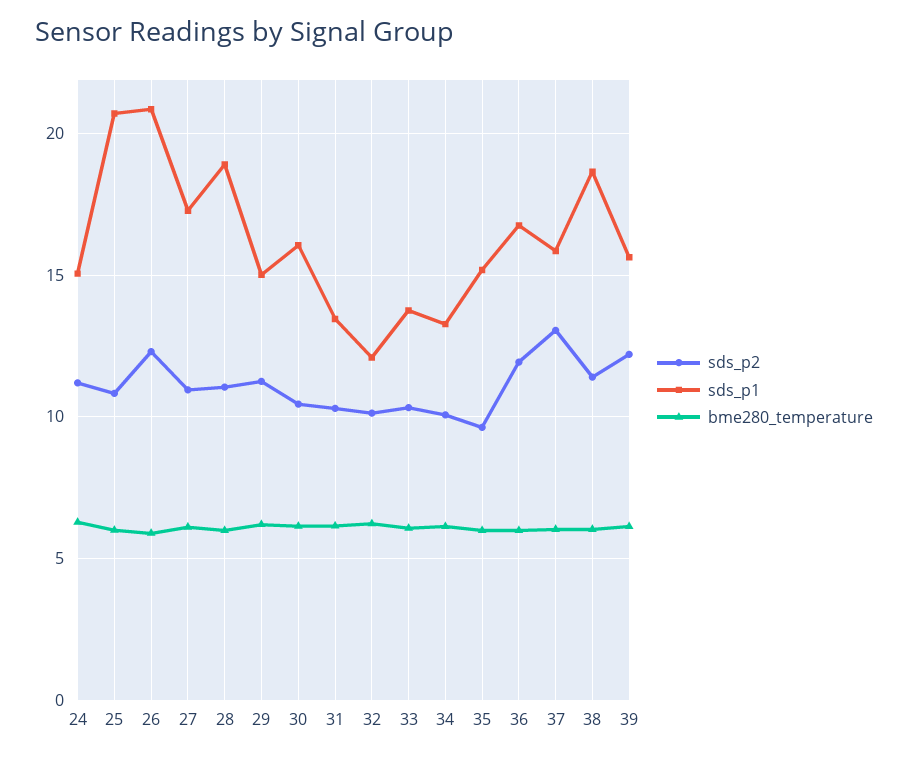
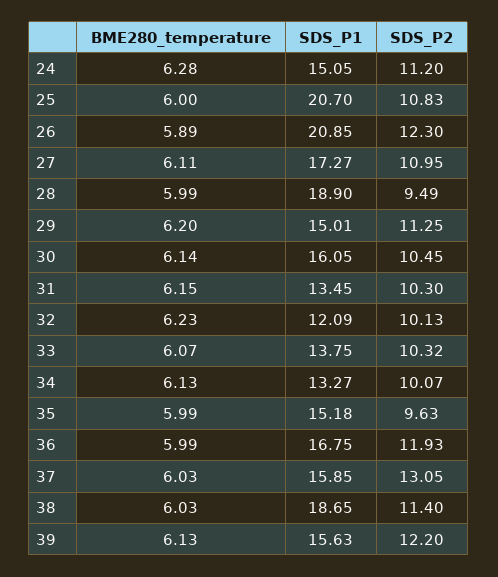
  {
    "sds_p2": {
      "24": 11.2,
      "25": 10.83,
      "26": 12.3,
      "27": 10.95,
-     "28": 11,
+     "28": 9.49,
      "29": 11.25,
      "30": 10.45,
      "31": 10.3,
      "32": 10.13,
      "33": 10.32,
      "34": 10.07,
      "35": 9.63,
      "36": 11.93,
      "37": 13.05,
      "38": 11.4,
      "39": 12.2
    },
    "sds_p1": {
      "24": 15.05,
      "25": 20.7,
      "26": 20.85,
      "27": 17.27,
      "28": 18.9,
      "29": 15.01,
      "30": 16.05,
      "31": 13.45,
      "32": 12.09,
      "33": 13.75,
      "34": 13.27,
      "35": 15.18,
      "36": 16.75,
      "37": 15.85,
      "38": 18.65,
      "39": 15.63
    },
    "bme280_temperature": {
      "24": 6.28,
      "25": 6,
      "26": 5.89,
      "27": 6.11,
      "28": 5.99,
      "29": 6.2,
      "30": 6.14,
      "31": 6.15,
      "32": 6.23,
      "33": 6.07,
      "34": 6.13,
      "35": 5.99,
      "36": 5.99,
      "37": 6.03,
      "38": 6.03,
      "39": 6.13
    }
  }

